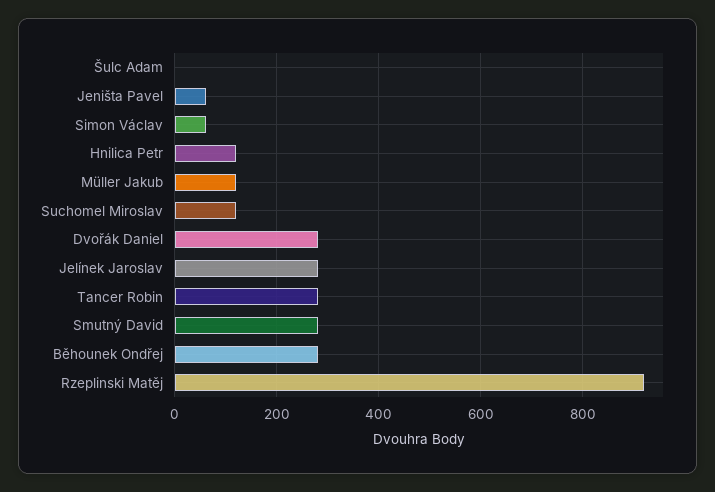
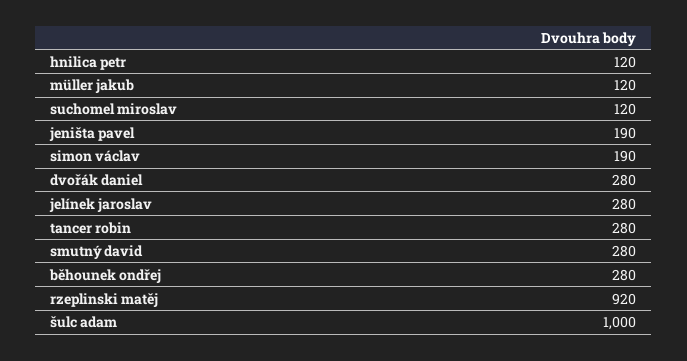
  {
-   "Šulc Adam": 0,
+   "Šulc Adam": 1000,
-   "Jeništa Pavel": 60,
+   "Jeništa Pavel": 190,
-   "Simon Václav": 60,
+   "Simon Václav": 190,
    "Hnilica Petr": 120,
    "Müller Jakub": 120,
    "Suchomel Miroslav": 120,
    "Dvořák Daniel": 280,
    "Jelínek Jaroslav": 280,
    "Tancer Robin": 280,
    "Smutný David": 280,
    "Běhounek Ondřej": 280,
    "Rzeplinski Matěj": 920
  }

